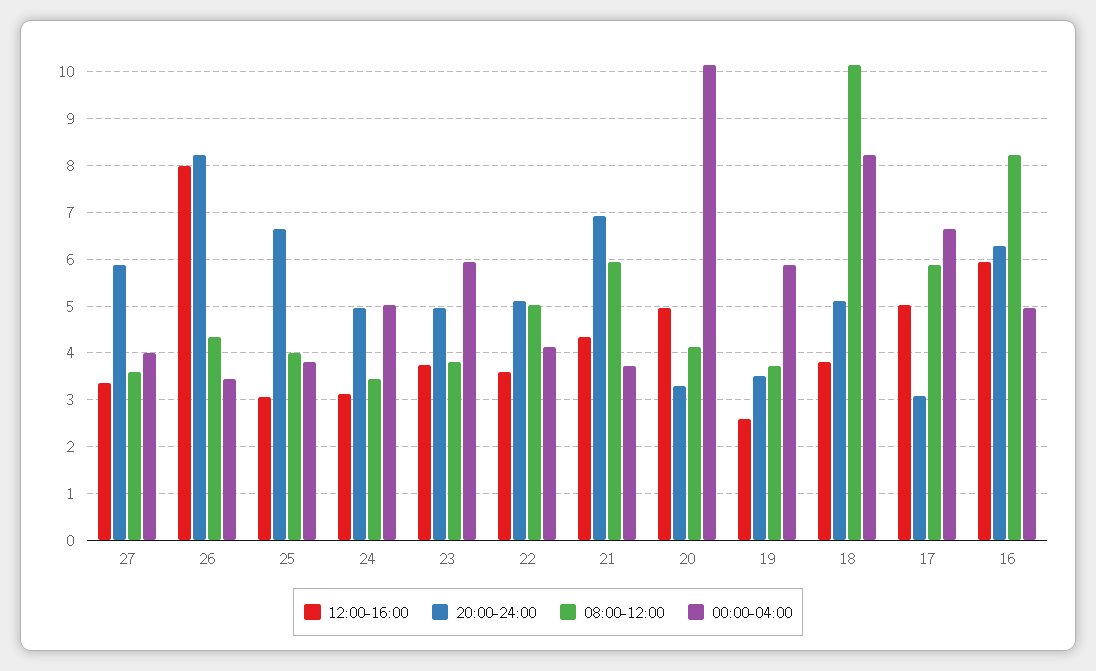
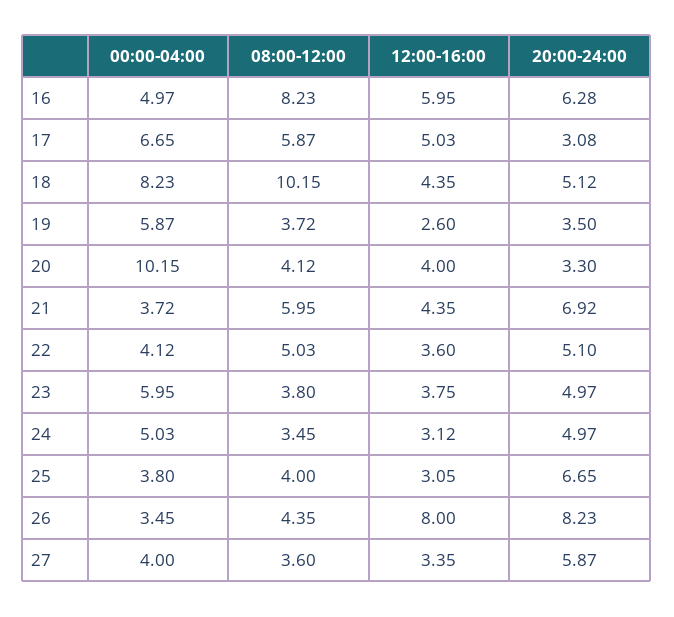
  {
    "12:00-16:00": {
      "27": 3.35,
      "26": 8,
      "25": 3.05,
      "24": 3.12,
      "23": 3.75,
      "22": 3.6,
      "21": 4.35,
-     "20": 5,
+     "20": 4,
      "19": 2.6,
-     "18": 3.8,
+     "18": 4.35,
      "17": 5.03,
      "16": 5.95
    },
    "20:00-24:00": {
      "27": 5.87,
      "26": 8.23,
      "25": 6.65,
      "24": 4.97,
      "23": 4.97,
      "22": 5.1,
      "21": 6.92,
      "20": 3.3,
      "19": 3.5,
      "18": 5.12,
      "17": 3.08,
      "16": 6.28
    },
    "08:00-12:00": {
      "27": 3.6,
      "26": 4.35,
      "25": 4,
      "24": 3.45,
      "23": 3.8,
      "22": 5.03,
      "21": 5.95,
      "20": 4.12,
      "19": 3.72,
      "18": 10.15,
      "17": 5.87,
      "16": 8.23
    },
    "00:00-04:00": {
      "27": 4,
      "26": 3.45,
      "25": 3.8,
      "24": 5.03,
      "23": 5.95,
      "22": 4.12,
      "21": 3.72,
      "20": 10.15,
      "19": 5.87,
      "18": 8.23,
      "17": 6.65,
      "16": 4.97
    }
  }

